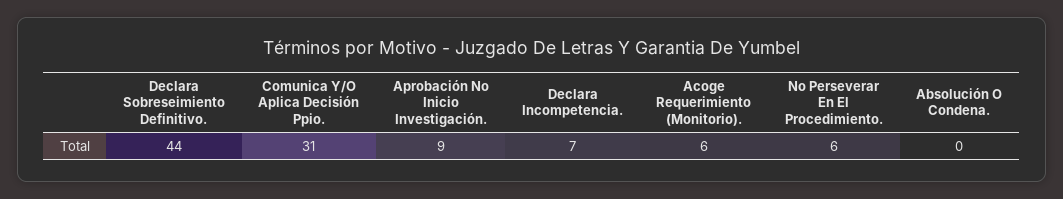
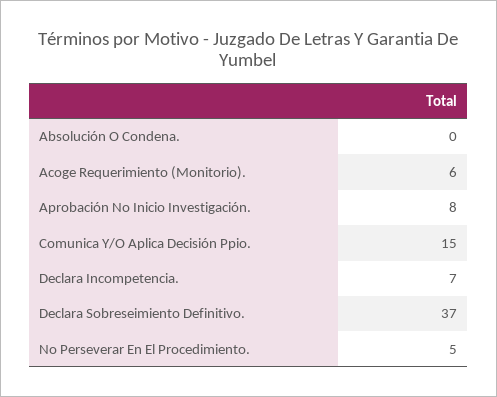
  {
-   "Declara Sobreseimiento Definitivo.": 44,
+   "Declara Sobreseimiento Definitivo.": 37,
-   "Comunica Y/O Aplica Decisión Ppio.": 31,
+   "Comunica Y/O Aplica Decisión Ppio.": 15,
-   "Aprobación No Inicio Investigación.": 9,
+   "Aprobación No Inicio Investigación.": 8,
    "Declara Incompetencia.": 7,
    "Acoge Requerimiento (Monitorio).": 6,
-   "No Perseverar En El Procedimiento.": 6,
+   "No Perseverar En El Procedimiento.": 5,
    "Absolución O Condena.": 0
  }

